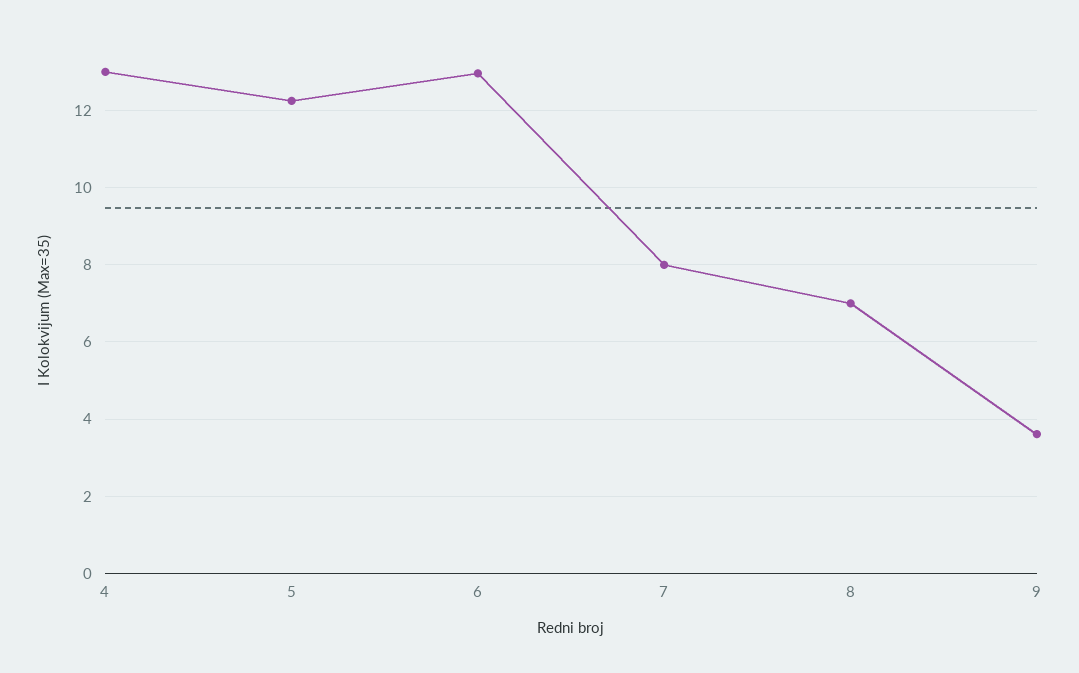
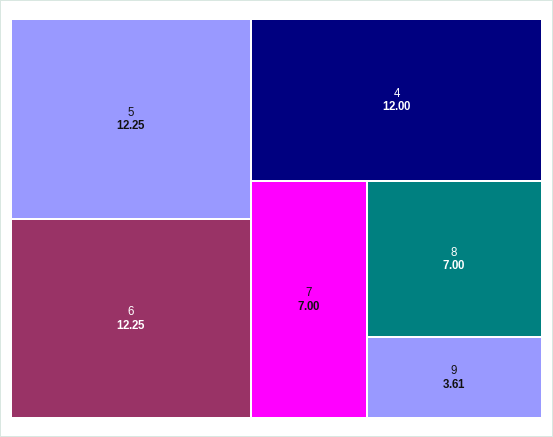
  {
-   "4": 13,
+   "4": 12,
    "5": 12.25,
-   "6": 13,
+   "6": 12.25,
-   "7": 8,
+   "7": 7,
    "8": 7,
    "9": 3.61
  }

